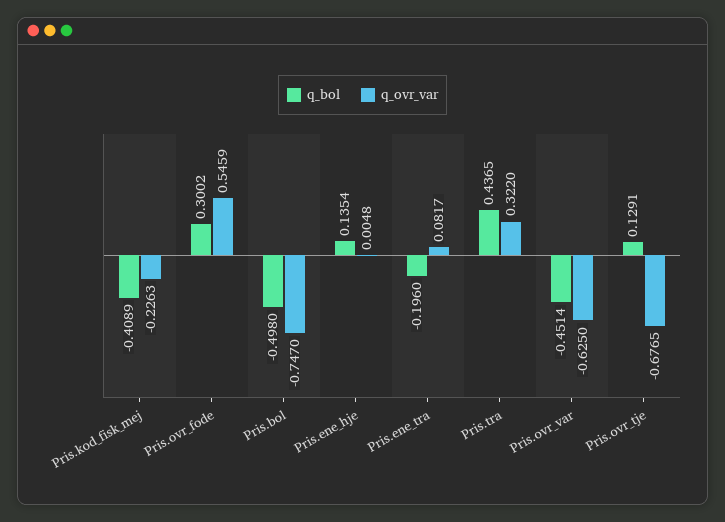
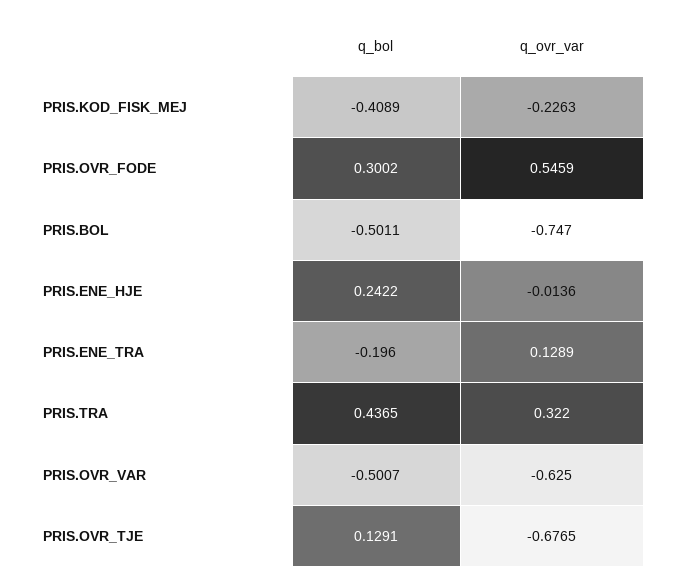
  {
    "q_bol": {
      "Pris.kod_fisk_mej": -0.4089,
      "Pris.ovr_fode": 0.3002,
-     "Pris.bol": -0.498,
+     "Pris.bol": -0.5011,
-     "Pris.ene_hje": 0.1354,
+     "Pris.ene_hje": 0.2422,
      "Pris.ene_tra": -0.196,
      "Pris.tra": 0.4365,
-     "Pris.ovr_var": -0.4514,
+     "Pris.ovr_var": -0.5007,
      "Pris.ovr_tje": 0.1291
    },
    "q_ovr_var": {
      "Pris.kod_fisk_mej": -0.2263,
      "Pris.ovr_fode": 0.5459,
      "Pris.bol": -0.747,
-     "Pris.ene_hje": 0.0048,
+     "Pris.ene_hje": -0.0136,
-     "Pris.ene_tra": 0.0817,
+     "Pris.ene_tra": 0.1289,
      "Pris.tra": 0.322,
      "Pris.ovr_var": -0.625,
      "Pris.ovr_tje": -0.6765
    }
  }

